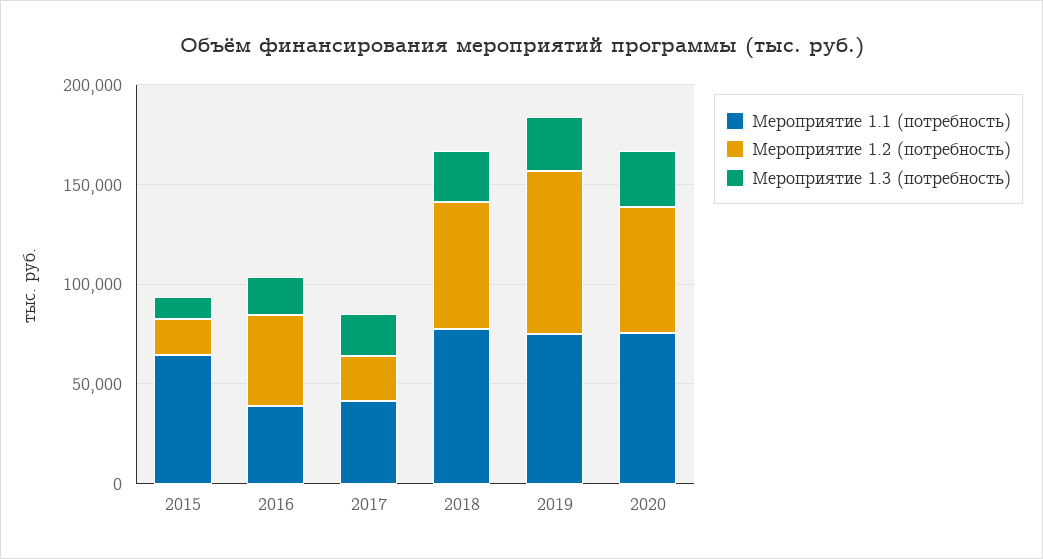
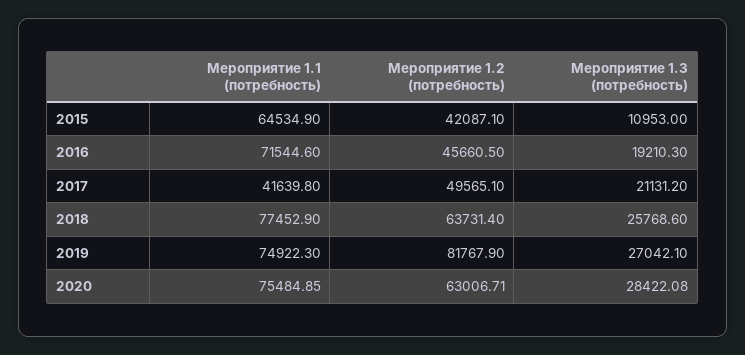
  {
    "Мероприятие 1.1 (потребность)": {
      "2015": 64534.9,
-     "2016": 40000,
+     "2016": 71544.6,
      "2017": 41639.8,
      "2018": 77452.9,
      "2019": 74922.3,
      "2020": 75484.85
    },
    "Мероприятие 1.2 (потребность)": {
-     "2015": 20000,
+     "2015": 42087.1,
      "2016": 45660.5,
-     "2017": 20000,
+     "2017": 49565.1,
      "2018": 63731.4,
      "2019": 81767.9,
      "2020": 63006.71
    },
    "Мероприятие 1.3 (потребность)": {
      "2015": 10953,
      "2016": 19210.3,
      "2017": 21131.2,
      "2018": 25768.6,
      "2019": 27042.1,
      "2020": 28422.08
    }
  }

